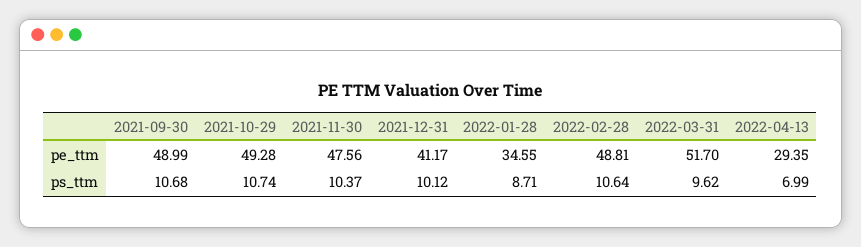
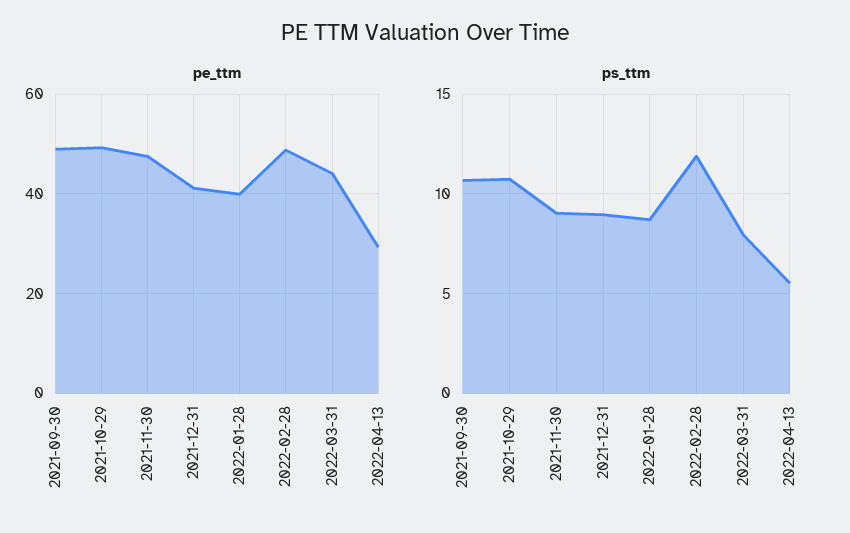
  {
    "pe_ttm": {
      "2021-09-30": 48.99,
      "2021-10-29": 49.28,
      "2021-11-30": 47.56,
      "2021-12-31": 41.17,
-     "2022-01-28": 34.55,
+     "2022-01-28": 40,
      "2022-02-28": 48.81,
-     "2022-03-31": 51.7,
+     "2022-03-31": 44,
      "2022-04-13": 29.35
    },
    "ps_ttm": {
      "2021-09-30": 10.68,
      "2021-10-29": 10.74,
-     "2021-11-30": 10.37,
+     "2021-11-30": 9,
-     "2021-12-31": 10.12,
+     "2021-12-31": 9,
      "2022-01-28": 8.71,
-     "2022-02-28": 10.64,
+     "2022-02-28": 12,
-     "2022-03-31": 9.62,
+     "2022-03-31": 8,
-     "2022-04-13": 6.99
+     "2022-04-13": 5.5
    }
  }

